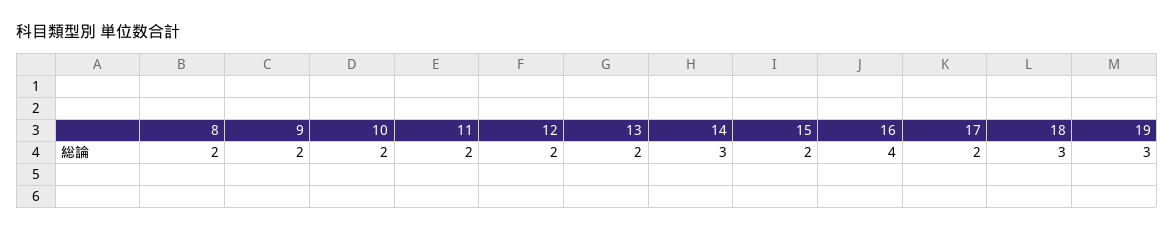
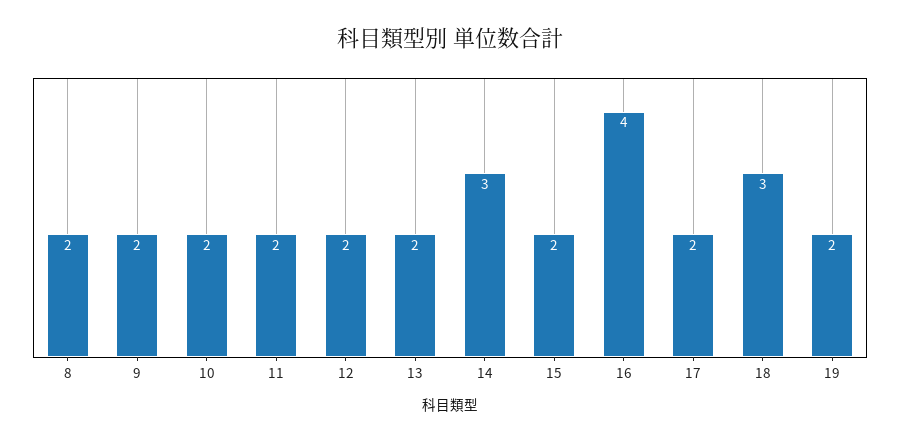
  {
    "8": 2,
    "9": 2,
    "10": 2,
    "11": 2,
    "12": 2,
    "13": 2,
    "14": 3,
    "15": 2,
    "16": 4,
    "17": 2,
    "18": 3,
-   "19": 3
+   "19": 2
  }

